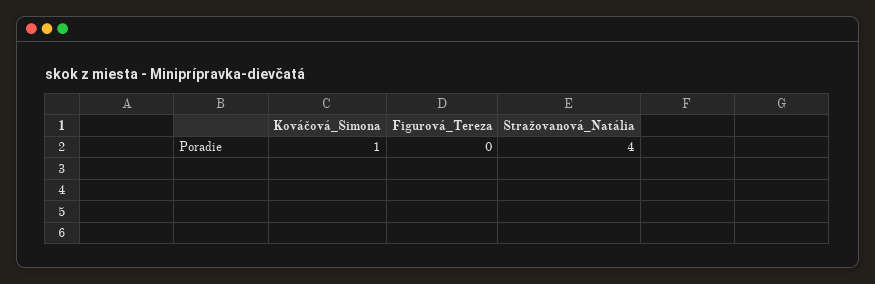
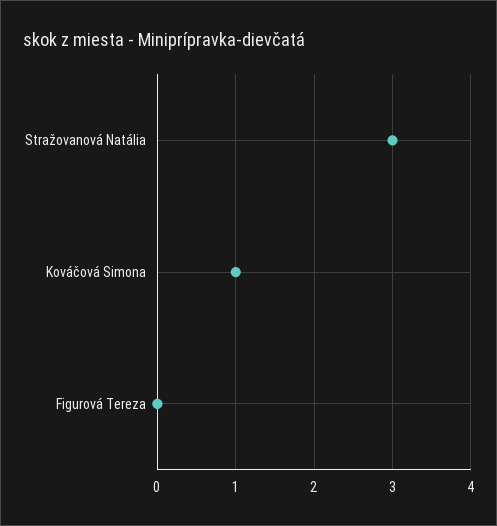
  {
    "Kováčová_Simona": 1,
    "Figurová_Tereza": 0,
-   "Stražovanová_Natália": 4
+   "Stražovanová_Natália": 3
  }

